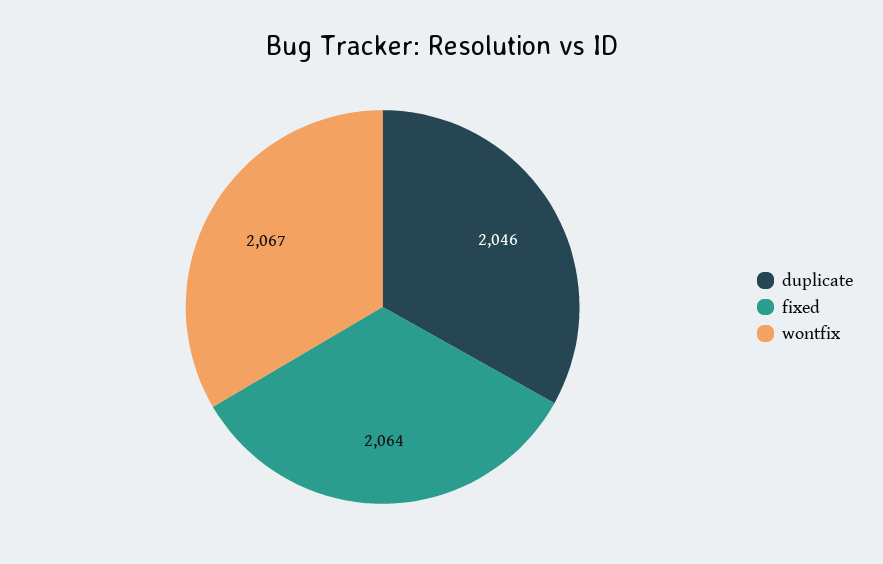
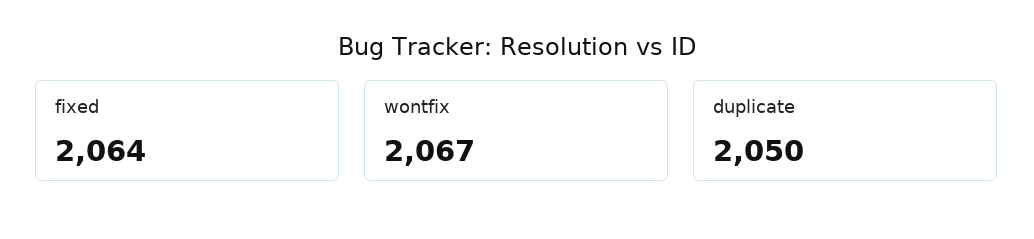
  {
-   "duplicate": 2046,
+   "duplicate": 2050,
    "fixed": 2064,
    "wontfix": 2067
  }

